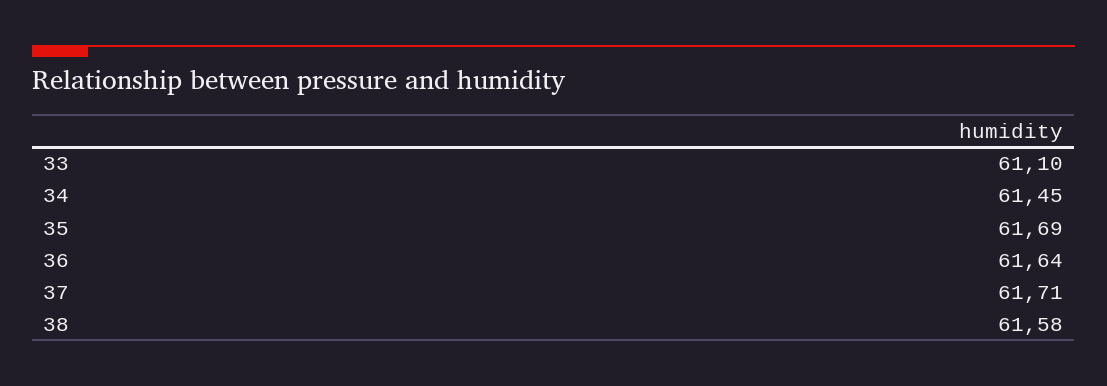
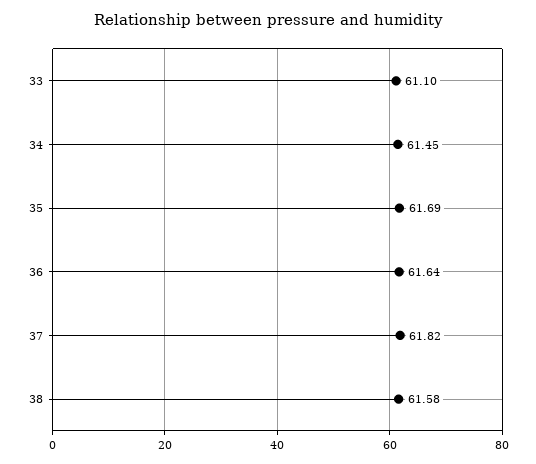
  {
    "33": 61.1,
    "34": 61.45,
    "35": 61.69,
    "36": 61.64,
-   "37": 61.71,
+   "37": 61.82,
    "38": 61.58
  }

